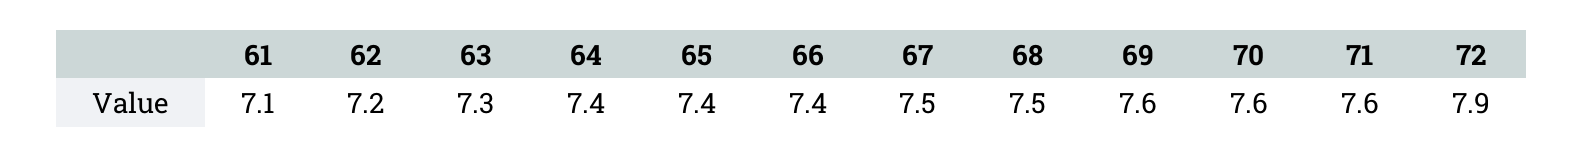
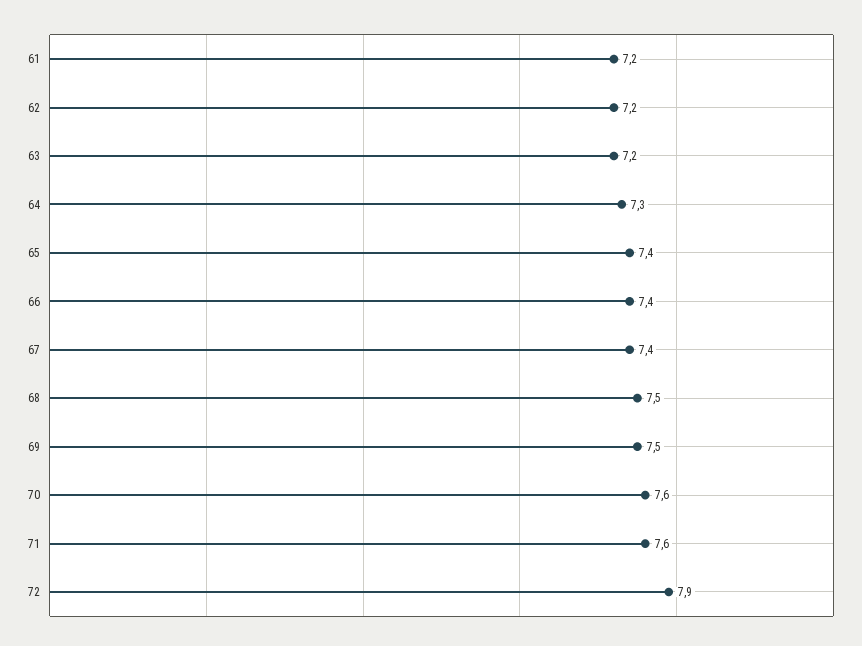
  {
-   "61": 7.1,
+   "61": 7.2,
    "62": 7.2,
-   "63": 7.3,
+   "63": 7.2,
-   "64": 7.4,
+   "64": 7.3,
    "65": 7.4,
    "66": 7.4,
-   "67": 7.5,
+   "67": 7.4,
    "68": 7.5,
-   "69": 7.6,
+   "69": 7.5,
    "70": 7.6,
    "71": 7.6,
    "72": 7.9
  }

